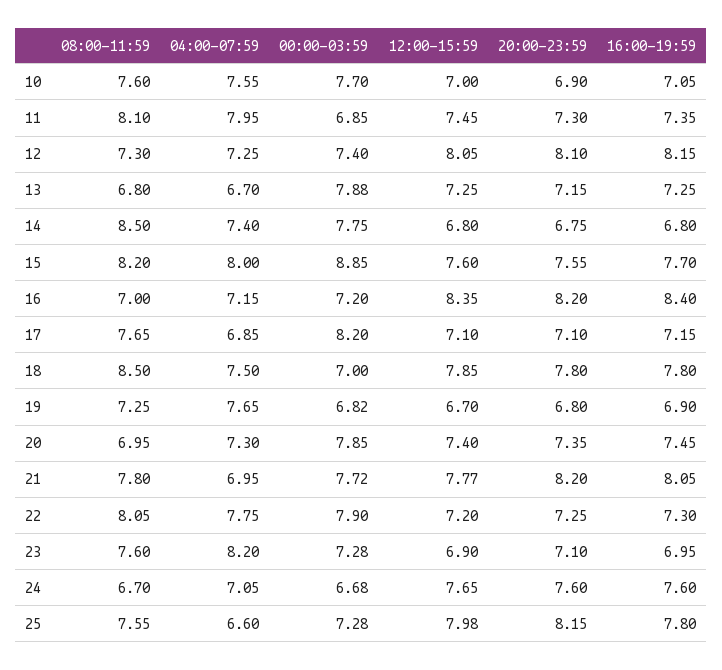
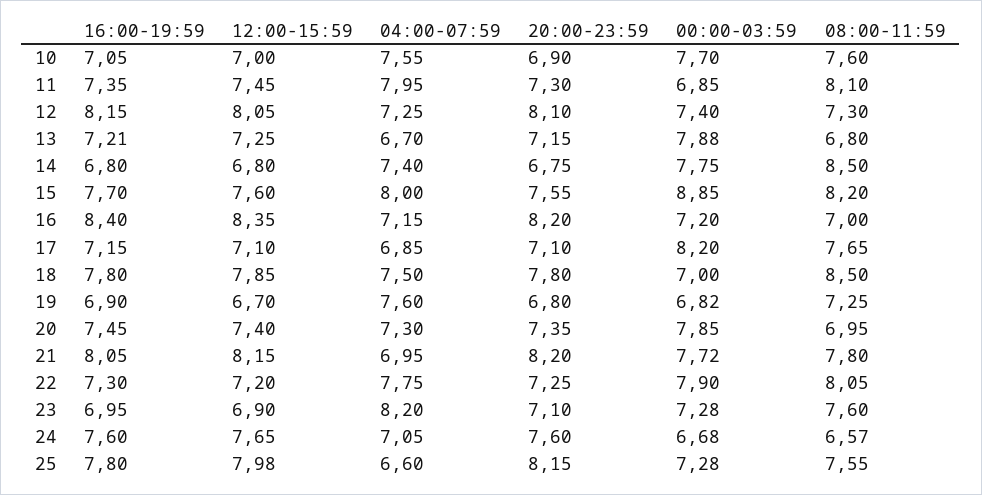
  {
    "08:00-11:59": {
      "10": 7.6,
      "11": 8.1,
      "12": 7.3,
      "13": 6.8,
      "14": 8.5,
      "15": 8.2,
      "16": 7,
      "17": 7.65,
      "18": 8.5,
      "19": 7.25,
      "20": 6.95,
      "21": 7.8,
      "22": 8.05,
      "23": 7.6,
-     "24": 6.7,
+     "24": 6.57,
      "25": 7.55
    },
    "04:00-07:59": {
      "10": 7.55,
      "11": 7.95,
      "12": 7.25,
      "13": 6.7,
      "14": 7.4,
      "15": 8,
      "16": 7.15,
      "17": 6.85,
      "18": 7.5,
-     "19": 7.65,
+     "19": 7.6,
      "20": 7.3,
      "21": 6.95,
      "22": 7.75,
      "23": 8.2,
      "24": 7.05,
      "25": 6.6
    },
    "00:00-03:59": {
      "10": 7.7,
      "11": 6.85,
      "12": 7.4,
      "13": 7.88,
      "14": 7.75,
      "15": 8.85,
      "16": 7.2,
      "17": 8.2,
      "18": 7,
      "19": 6.82,
      "20": 7.85,
      "21": 7.72,
      "22": 7.9,
      "23": 7.28,
      "24": 6.68,
      "25": 7.28
    },
    "12:00-15:59": {
      "10": 7,
      "11": 7.45,
      "12": 8.05,
      "13": 7.25,
      "14": 6.8,
      "15": 7.6,
      "16": 8.35,
      "17": 7.1,
      "18": 7.85,
      "19": 6.7,
      "20": 7.4,
-     "21": 7.77,
+     "21": 8.15,
      "22": 7.2,
      "23": 6.9,
      "24": 7.65,
      "25": 7.98
    },
    "20:00-23:59": {
      "10": 6.9,
      "11": 7.3,
      "12": 8.1,
      "13": 7.15,
      "14": 6.75,
      "15": 7.55,
      "16": 8.2,
      "17": 7.1,
      "18": 7.8,
      "19": 6.8,
      "20": 7.35,
      "21": 8.2,
      "22": 7.25,
      "23": 7.1,
      "24": 7.6,
      "25": 8.15
    },
    "16:00-19:59": {
      "10": 7.05,
      "11": 7.35,
      "12": 8.15,
-     "13": 7.25,
+     "13": 7.21,
      "14": 6.8,
      "15": 7.7,
      "16": 8.4,
      "17": 7.15,
      "18": 7.8,
      "19": 6.9,
      "20": 7.45,
      "21": 8.05,
      "22": 7.3,
      "23": 6.95,
      "24": 7.6,
      "25": 7.8
    }
  }

